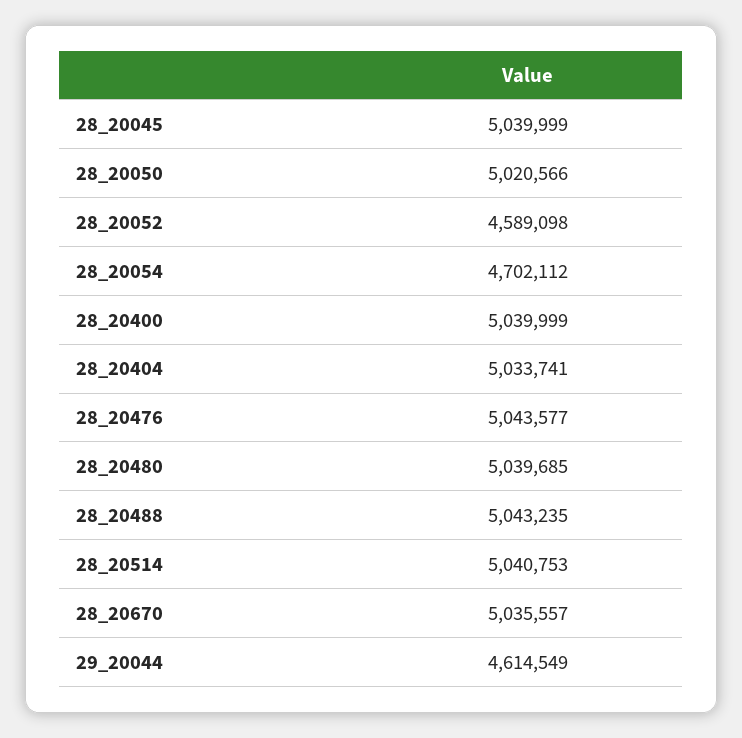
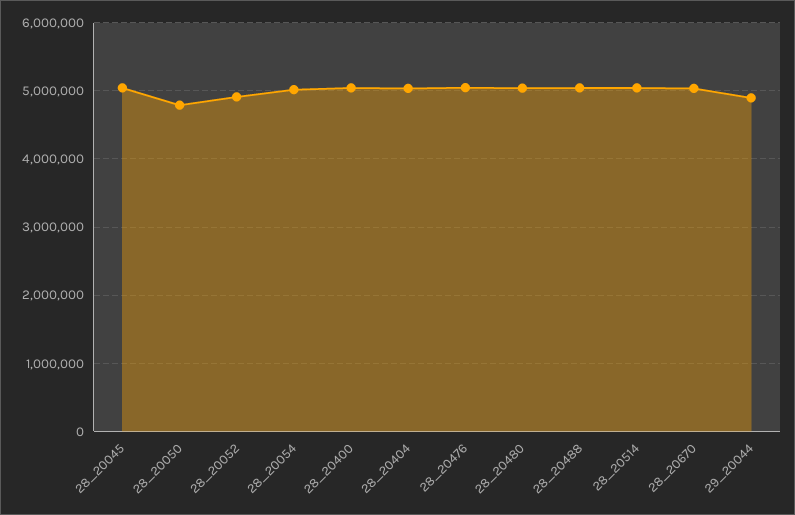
  {
    "28_20045": 5039999,
-   "28_20050": 5020566,
+   "28_20050": 4800000,
-   "28_20052": 4589098,
+   "28_20052": 4900000,
-   "28_20054": 4702112,
+   "28_20054": 5000000,
    "28_20400": 5039999,
    "28_20404": 5033741,
    "28_20476": 5043577,
    "28_20480": 5039685,
    "28_20488": 5043235,
    "28_20514": 5040753,
    "28_20670": 5035557,
-   "29_20044": 4614549
+   "29_20044": 4900000
  }

